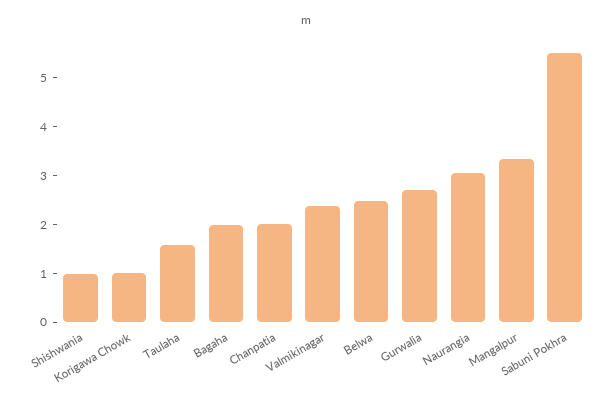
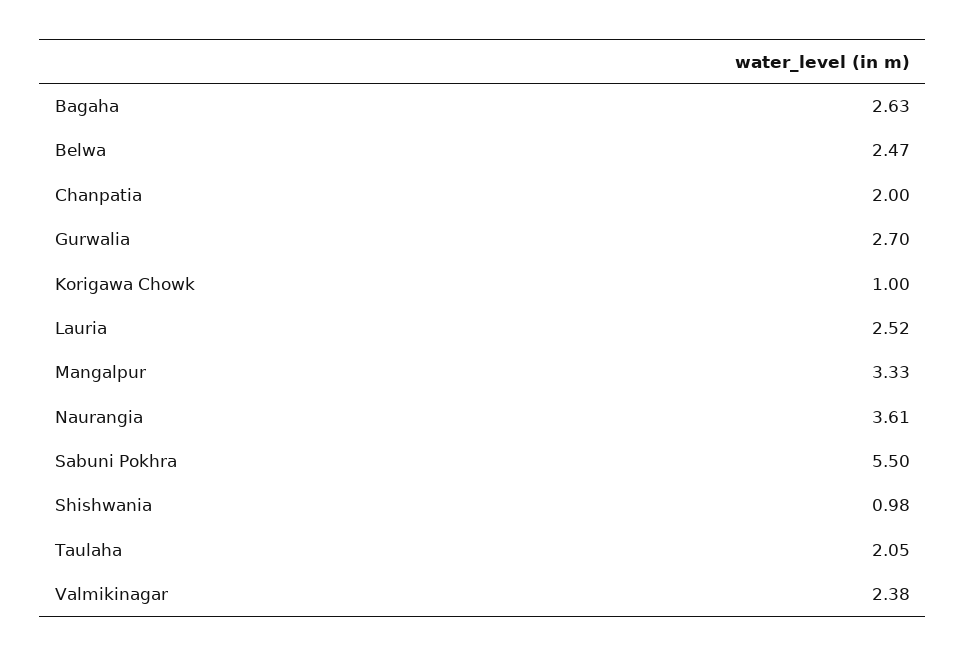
  {
    "Shishwania": 0.98,
    "Korigawa Chowk": 1,
-   "Taulaha": 1.6,
+   "Taulaha": 2.05,
-   "Bagaha": 2,
+   "Bagaha": 2.63,
    "Chanpatia": 2,
    "Valmikinagar": 2.38,
    "Belwa": 2.47,
    "Gurwalia": 2.7,
-   "Naurangia": 3,
+   "Naurangia": 3.61,
    "Mangalpur": 3.33,
-   "Sabuni Pokhra": 5.5
+   "Sabuni Pokhra": 5.5,
+   "Lauria": 2.52
  }

